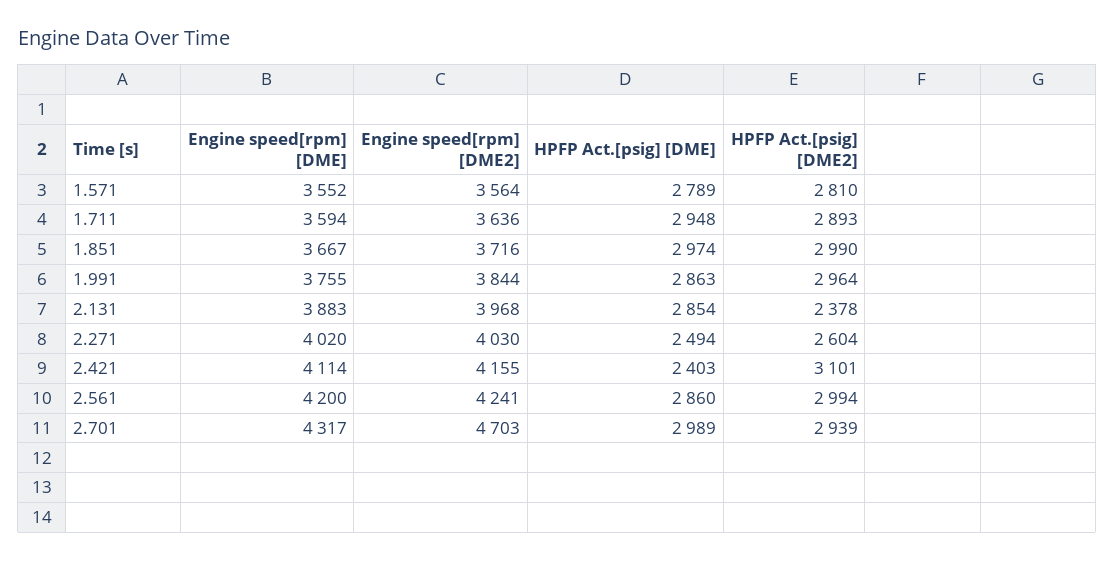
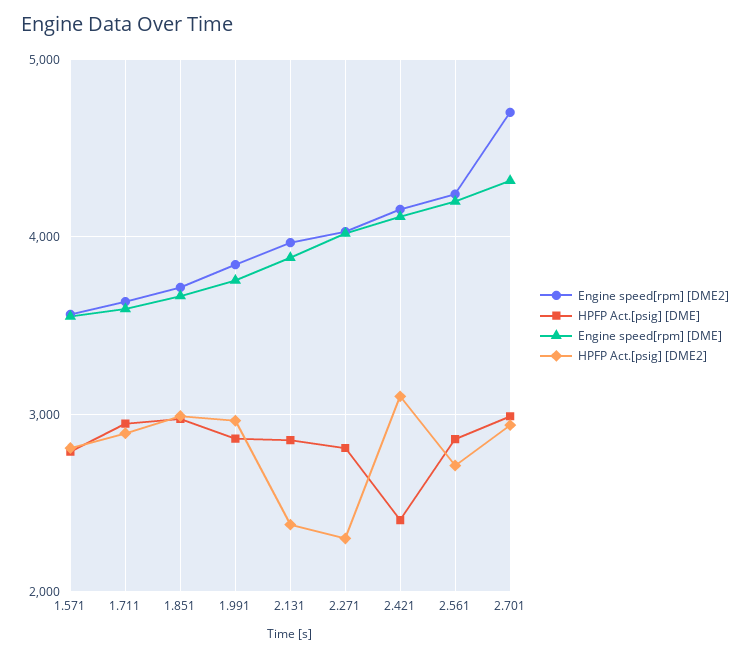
  {
    "Engine speed[rpm] [DME]": {
      "1.571": 3552,
      "1.711": 3594,
      "1.851": 3667,
      "1.991": 3755,
      "2.131": 3883,
      "2.271": 4020,
      "2.421": 4114,
      "2.561": 4200,
      "2.701": 4317
    },
    "Engine speed[rpm] [DME2]": {
      "1.571": 3564,
      "1.711": 3636,
      "1.851": 3716,
      "1.991": 3844,
      "2.131": 3968,
      "2.271": 4030,
      "2.421": 4155,
      "2.561": 4241,
      "2.701": 4703
    },
    "HPFP Act.[psig] [DME]": {
      "1.571": 2789,
      "1.711": 2948,
      "1.851": 2974,
      "1.991": 2863,
      "2.131": 2854,
-     "2.271": 2494,
+     "2.271": 2800,
      "2.421": 2403,
      "2.561": 2860,
      "2.701": 2989
    },
    "HPFP Act.[psig] [DME2]": {
      "1.571": 2810,
      "1.711": 2893,
      "1.851": 2990,
      "1.991": 2964,
      "2.131": 2378,
-     "2.271": 2604,
+     "2.271": 2300,
      "2.421": 3101,
-     "2.561": 2994,
+     "2.561": 2700,
      "2.701": 2939
    }
  }

